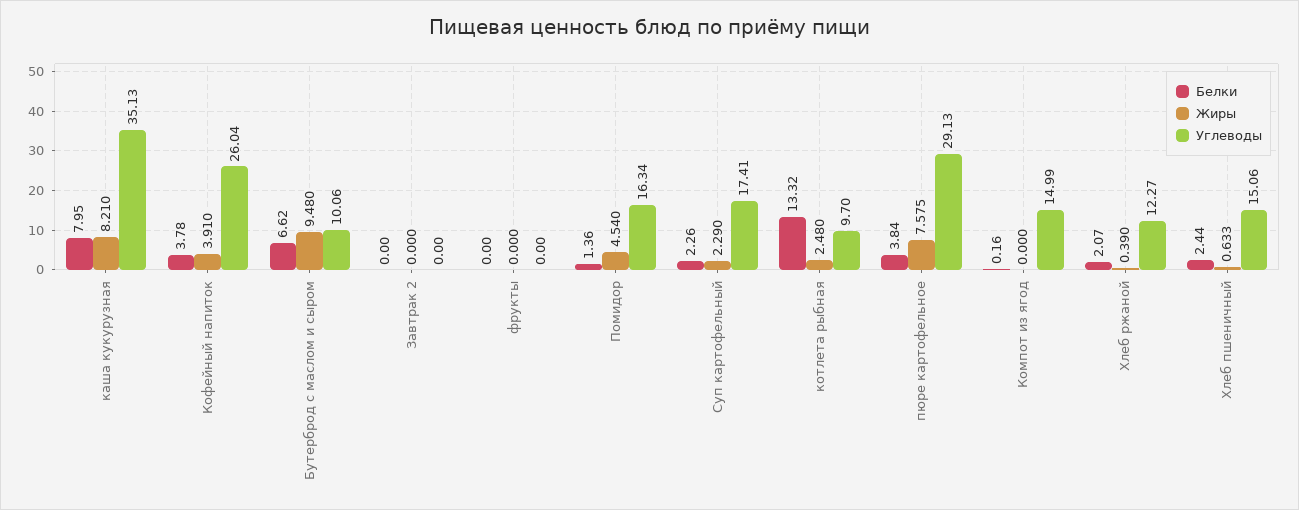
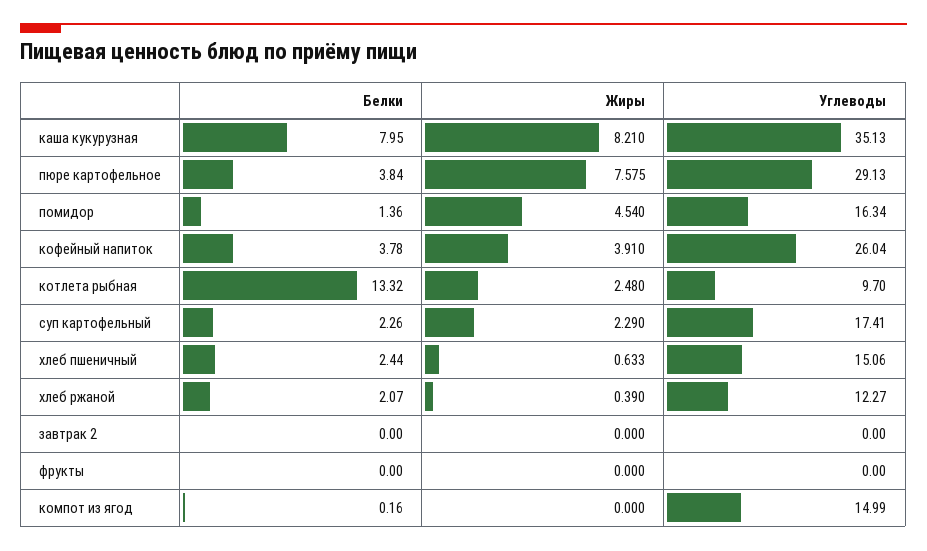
  {
    "Белки": {
      "каша кукурузная": 7.95,
      "Кофейный напиток": 3.78,
-     "Бутерброд с маслом и сыром": 6.62,
      "Завтрак 2": 0,
      "фрукты": 0,
      "Помидор": 1.36,
      "Суп картофельный": 2.26,
      "котлета рыбная": 13.32,
      "пюре картофельное": 3.84,
      "Компот из ягод": 0.16,
      "Хлеб ржаной": 2.07,
      "Хлеб пшеничный": 2.44
    },
    "Жиры": {
      "каша кукурузная": 8.21,
      "Кофейный напиток": 3.91,
-     "Бутерброд с маслом и сыром": 9.48,
      "Завтрак 2": 0,
      "фрукты": 0,
      "Помидор": 4.54,
      "Суп картофельный": 2.29,
      "котлета рыбная": 2.48,
      "пюре картофельное": 7.575,
      "Компот из ягод": 0,
      "Хлеб ржаной": 0.39,
      "Хлеб пшеничный": 0.633
    },
    "Углеводы": {
      "каша кукурузная": 35.13,
      "Кофейный напиток": 26.04,
-     "Бутерброд с маслом и сыром": 10.06,
      "Завтрак 2": 0,
      "фрукты": 0,
      "Помидор": 16.34,
      "Суп картофельный": 17.41,
      "котлета рыбная": 9.7,
      "пюре картофельное": 29.13,
      "Компот из ягод": 14.99,
      "Хлеб ржаной": 12.27,
      "Хлеб пшеничный": 15.06
    }
  }

